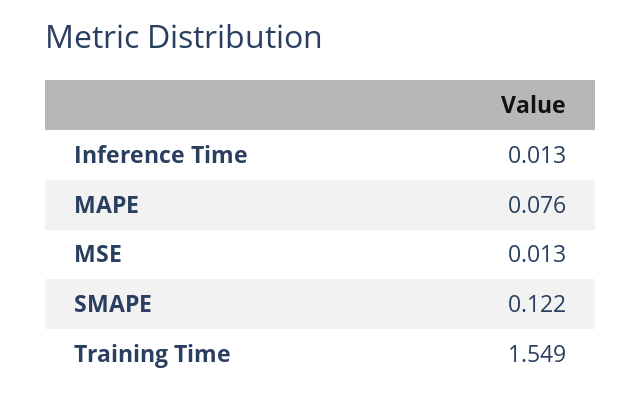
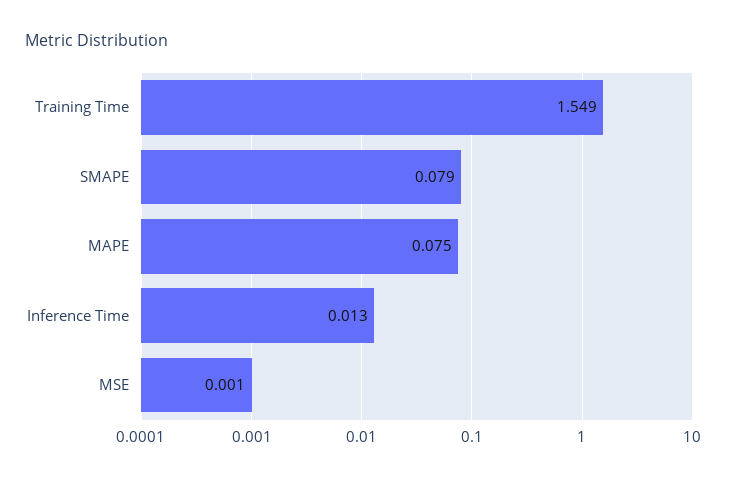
  {
    "Inference Time": 0.013,
-   "MAPE": 0.076,
+   "MAPE": 0.075,
-   "MSE": 0.013,
+   "MSE": 0.001,
-   "SMAPE": 0.122,
+   "SMAPE": 0.079,
    "Training Time": 1.549
  }

